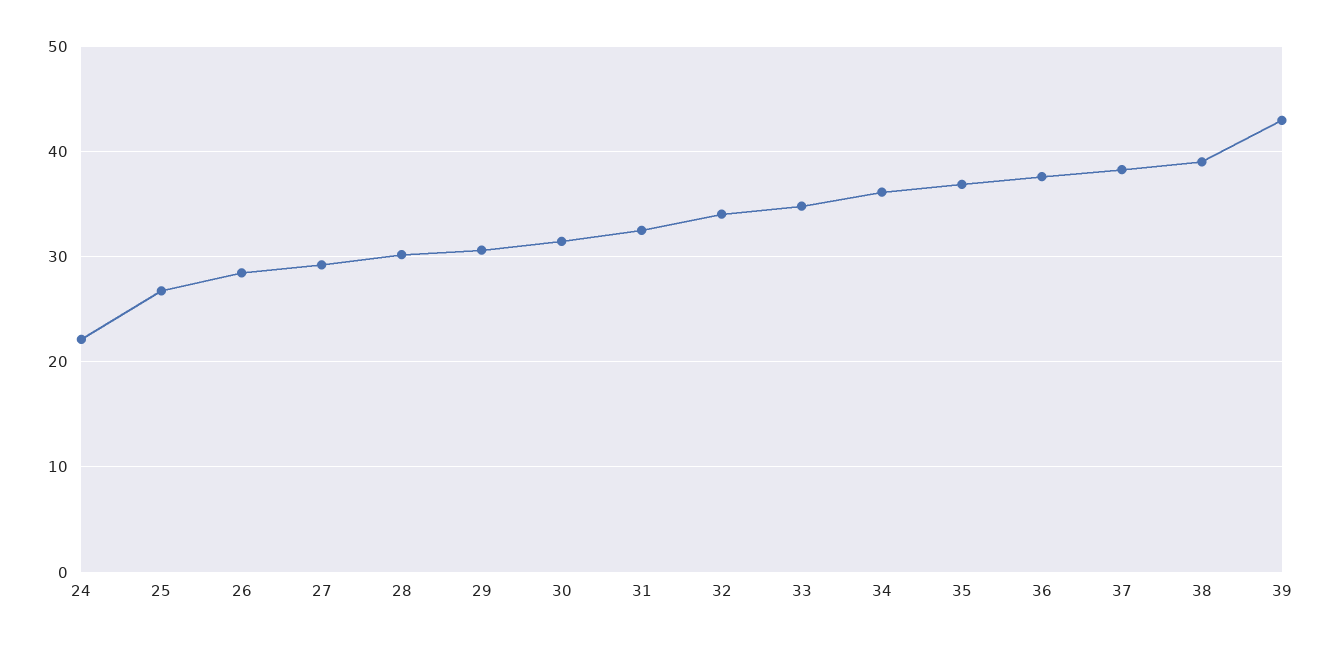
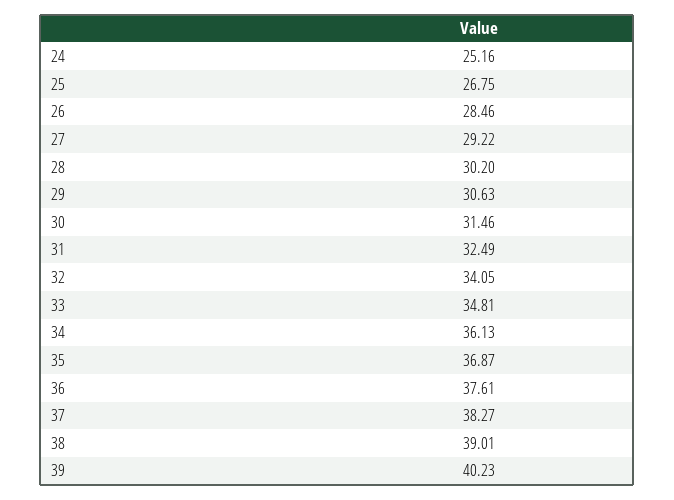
  {
-   "24": 22,
+   "24": 25.16,
    "25": 26.75,
    "26": 28.46,
    "27": 29.22,
    "28": 30.2,
    "29": 30.63,
    "30": 31.46,
    "31": 32.49,
    "32": 34.05,
    "33": 34.81,
    "34": 36.13,
    "35": 36.87,
    "36": 37.61,
    "37": 38.27,
    "38": 39.01,
-   "39": 43
+   "39": 40.23
  }

